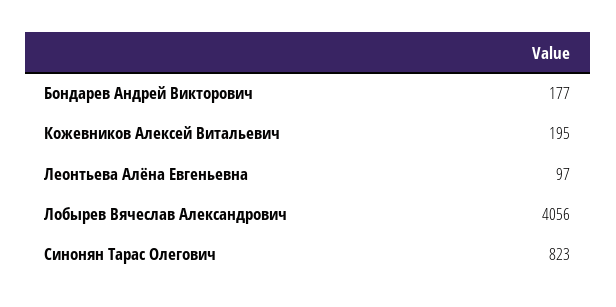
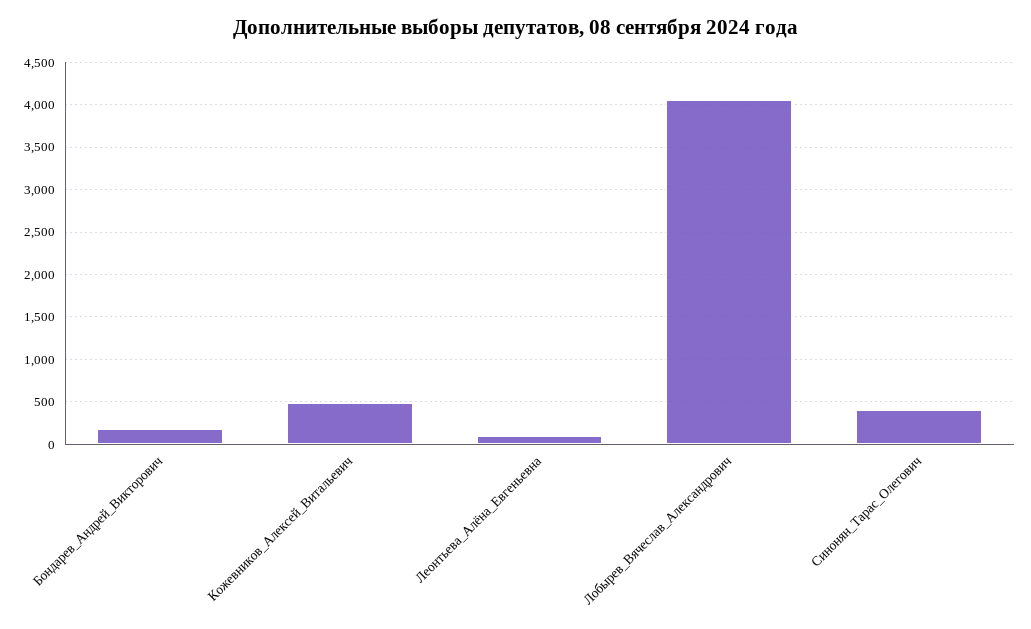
  {
    "Бондарев Андрей Викторович": 177,
-   "Кожевников Алексей Витальевич": 195,
+   "Кожевников Алексей Витальевич": 500,
    "Леонтьева Алёна Евгеньевна": 97,
    "Лобырев Вячеслав Александрович": 4056,
-   "Синонян Тарас Олегович": 823
+   "Синонян Тарас Олегович": 400
  }

